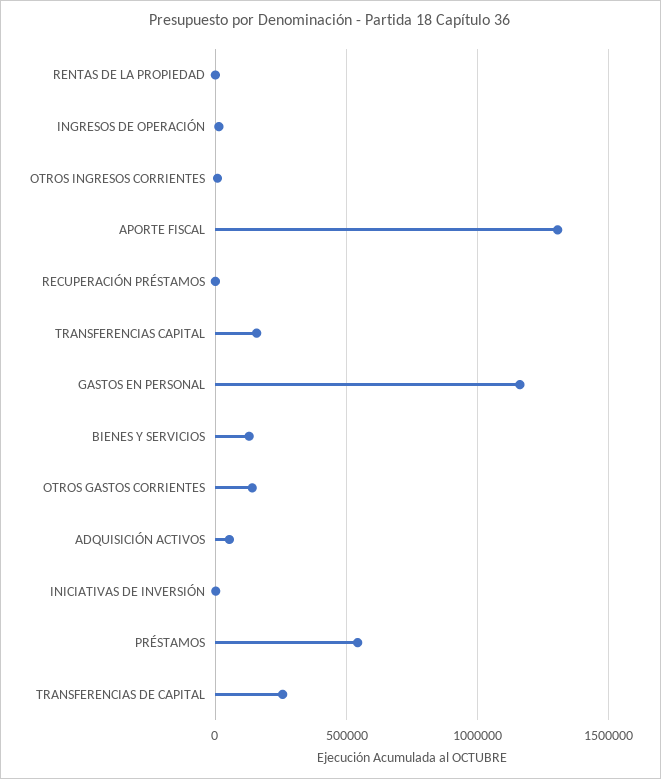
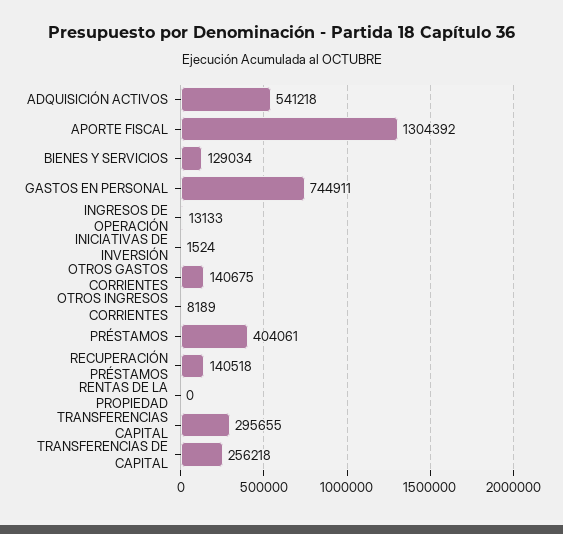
  {
    "RENTAS DE LA PROPIEDAD": 0,
    "INGRESOS DE OPERACIÓN": 13133,
    "OTROS INGRESOS CORRIENTES": 8189,
    "APORTE FISCAL": 1304392,
-   "RECUPERACIÓN PRÉSTAMOS": 0,
+   "RECUPERACIÓN PRÉSTAMOS": 140518,
-   "TRANSFERENCIAS CAPITAL": 150000,
+   "TRANSFERENCIAS CAPITAL": 295655,
-   "GASTOS EN PERSONAL": 1150000,
+   "GASTOS EN PERSONAL": 744911,
    "BIENES Y SERVICIOS": 129034,
    "OTROS GASTOS CORRIENTES": 140675,
-   "ADQUISICIÓN ACTIVOS": 50000,
+   "ADQUISICIÓN ACTIVOS": 541218,
    "INICIATIVAS DE INVERSIÓN": 1524,
-   "PRÉSTAMOS": 550000,
+   "PRÉSTAMOS": 404061,
    "TRANSFERENCIAS DE CAPITAL": 256218
  }

